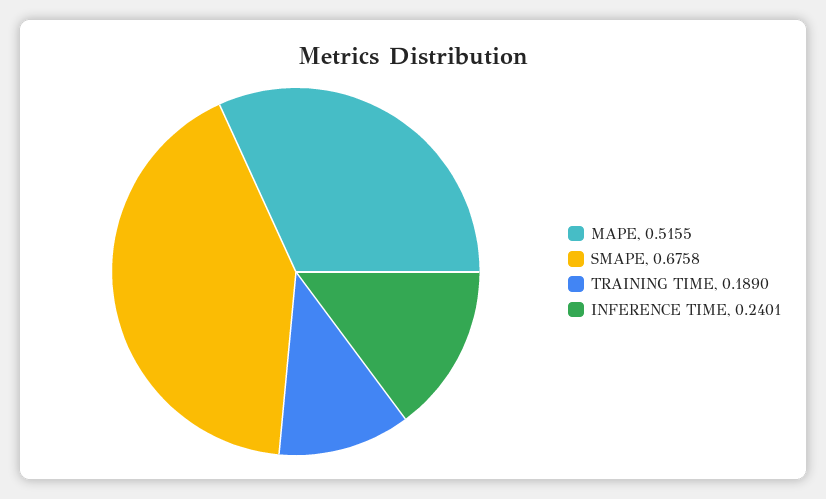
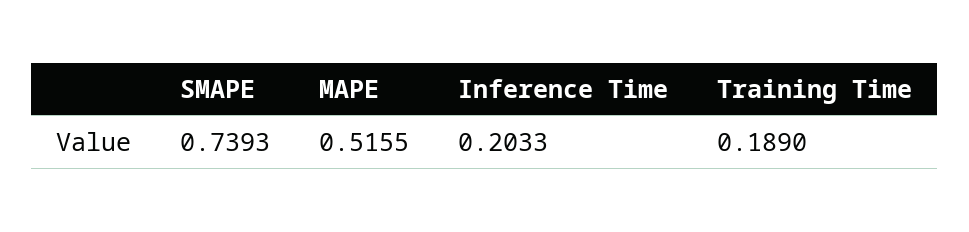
  {
    "MAPE": 0.5155,
-   "SMAPE": 0.6758,
+   "SMAPE": 0.7393,
    "TRAINING TIME": 0.189,
-   "INFERENCE TIME": 0.2401
+   "INFERENCE TIME": 0.2033
  }

